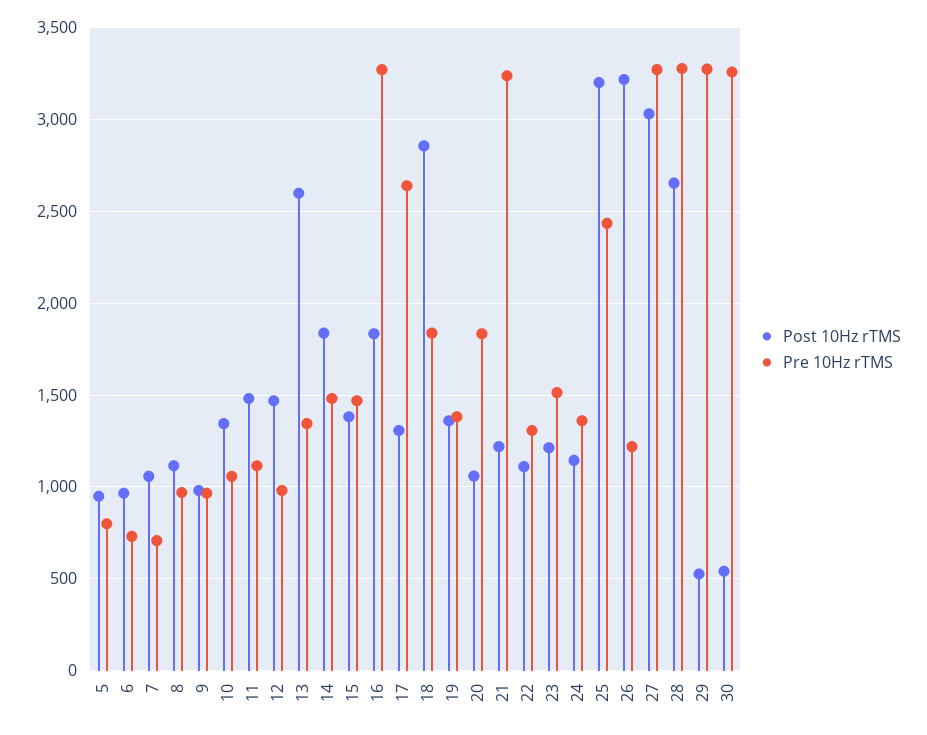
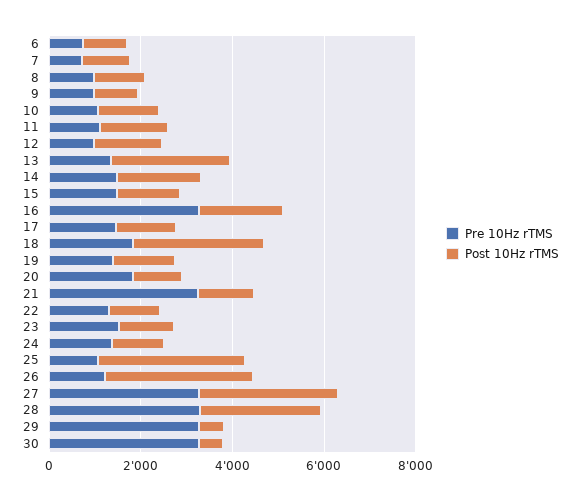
  {
    "Post 10Hz rTMS": {
-     "5": 950,
      "6": 950,
      "7": 1050,
      "8": 1100,
      "9": 1000,
      "10": 1350,
      "11": 1500,
      "12": 1450,
      "13": 2600,
      "14": 1850,
      "15": 1400,
      "16": 1850,
      "17": 1300,
      "18": 2850,
      "19": 1350,
      "20": 1050,
      "21": 1200,
      "22": 1100,
      "23": 1200,
      "24": 1150,
      "25": 3200,
      "26": 3200,
      "27": 3050,
      "28": 2650,
      "29": 550,
      "30": 550
    },
    "Pre 10Hz rTMS": {
-     "5": 800,
      "6": 750,
      "7": 700,
      "8": 950,
      "9": 950,
      "10": 1050,
      "11": 1100,
      "12": 1000,
      "13": 1350,
      "14": 1500,
      "15": 1450,
      "16": 3250,
-     "17": 2650,
+     "17": 1500,
      "18": 1850,
      "19": 1400,
      "20": 1850,
      "21": 3250,
      "22": 1300,
      "23": 1500,
      "24": 1350,
-     "25": 2450,
+     "25": 1000,
      "26": 1200,
      "27": 3250,
      "28": 3300,
      "29": 3300,
      "30": 3250
    }
  }

